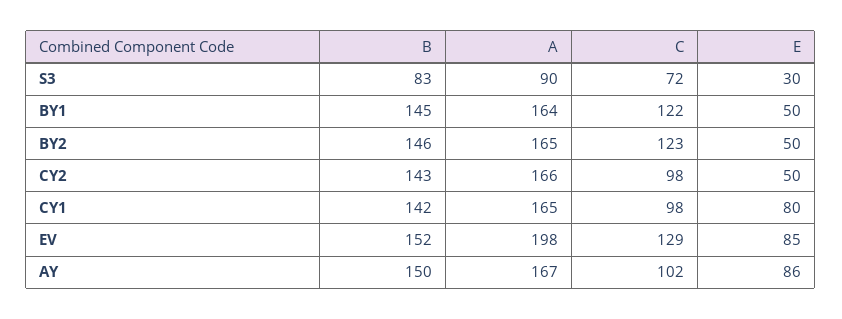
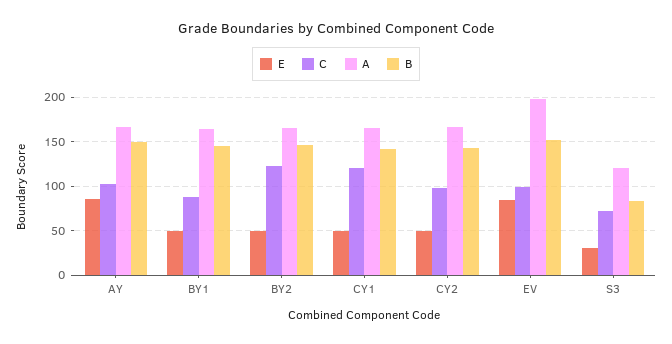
  {
    "B": {
      "S3": 83,
      "BY1": 145,
      "BY2": 146,
      "CY2": 143,
      "CY1": 142,
      "EV": 152,
      "AY": 150
    },
    "A": {
-     "S3": 90,
+     "S3": 120,
      "BY1": 164,
      "BY2": 165,
      "CY2": 166,
      "CY1": 165,
      "EV": 198,
      "AY": 167
    },
    "C": {
      "S3": 72,
-     "BY1": 122,
+     "BY1": 90,
      "BY2": 123,
      "CY2": 98,
-     "CY1": 98,
+     "CY1": 120,
-     "EV": 129,
+     "EV": 100,
      "AY": 102
    },
    "E": {
      "S3": 30,
      "BY1": 50,
      "BY2": 50,
      "CY2": 50,
-     "CY1": 80,
+     "CY1": 50,
      "EV": 85,
      "AY": 86
    }
  }

